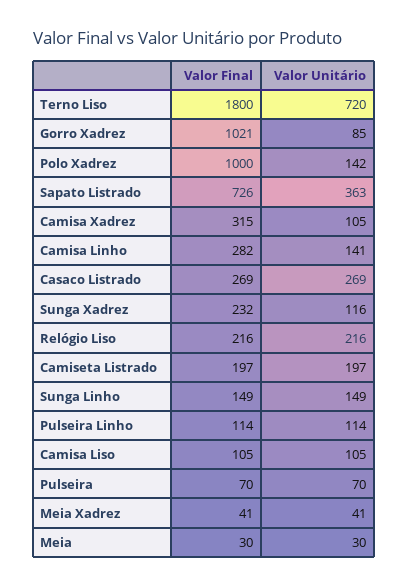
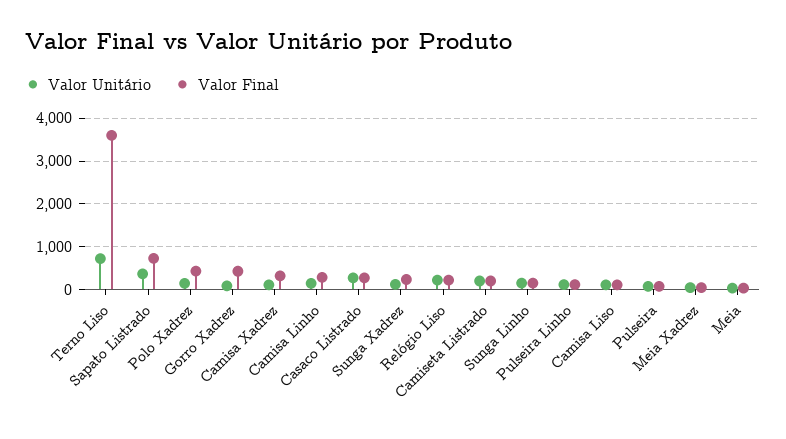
  {
    "Valor Final": {
-     "Terno Liso": 1800,
+     "Terno Liso": 3600,
-     "Gorro Xadrez": 1021,
+     "Gorro Xadrez": 400,
-     "Polo Xadrez": 1000,
+     "Polo Xadrez": 400,
      "Sapato Listrado": 726,
      "Camisa Xadrez": 315,
      "Camisa Linho": 282,
      "Casaco Listrado": 269,
      "Sunga Xadrez": 232,
      "Relógio Liso": 216,
      "Camiseta Listrado": 197,
      "Sunga Linho": 149,
      "Pulseira Linho": 114,
      "Camisa Liso": 105,
      "Pulseira": 70,
      "Meia Xadrez": 41,
      "Meia": 30
    },
    "Valor Unitário": {
      "Terno Liso": 720,
      "Gorro Xadrez": 85,
      "Polo Xadrez": 142,
      "Sapato Listrado": 363,
      "Camisa Xadrez": 105,
      "Camisa Linho": 141,
      "Casaco Listrado": 269,
      "Sunga Xadrez": 116,
      "Relógio Liso": 216,
      "Camiseta Listrado": 197,
      "Sunga Linho": 149,
      "Pulseira Linho": 114,
      "Camisa Liso": 105,
      "Pulseira": 70,
      "Meia Xadrez": 41,
      "Meia": 30
    }
  }

